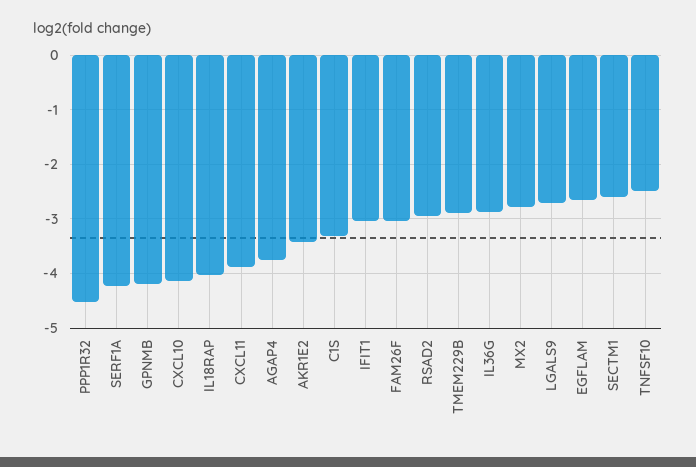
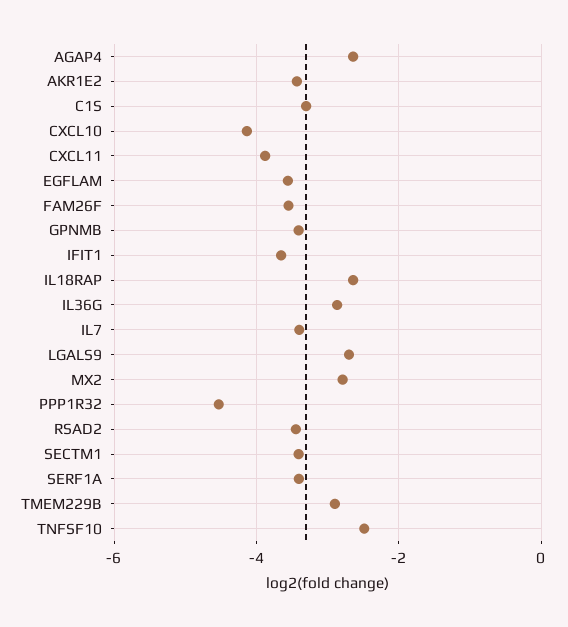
  {
    "PPP1R32": -4.6,
-   "SERF1A": -4.2,
+   "SERF1A": -3.4,
-   "GPNMB": -4.2,
+   "GPNMB": -3.4,
    "CXCL10": -4.2,
-   "IL18RAP": -4,
+   "IL18RAP": -2.6,
    "CXCL11": -3.8,
-   "AGAP4": -3.8,
+   "AGAP4": -2.6,
    "AKR1E2": -3.4,
    "C1S": -3.4,
-   "IFIT1": -3,
+   "IFIT1": -3.6,
-   "FAM26F": -3,
+   "FAM26F": -3.6,
-   "RSAD2": -3,
+   "RSAD2": -3.4,
    "TMEM229B": -3,
    "IL36G": -2.8,
    "MX2": -2.8,
    "LGALS9": -2.8,
-   "EGFLAM": -2.6,
+   "EGFLAM": -3.6,
-   "SECTM1": -2.6,
+   "SECTM1": -3.4,
-   "TNFSF10": -2.4
+   "TNFSF10": -2.4,
+   "IL7": -3.4
  }

